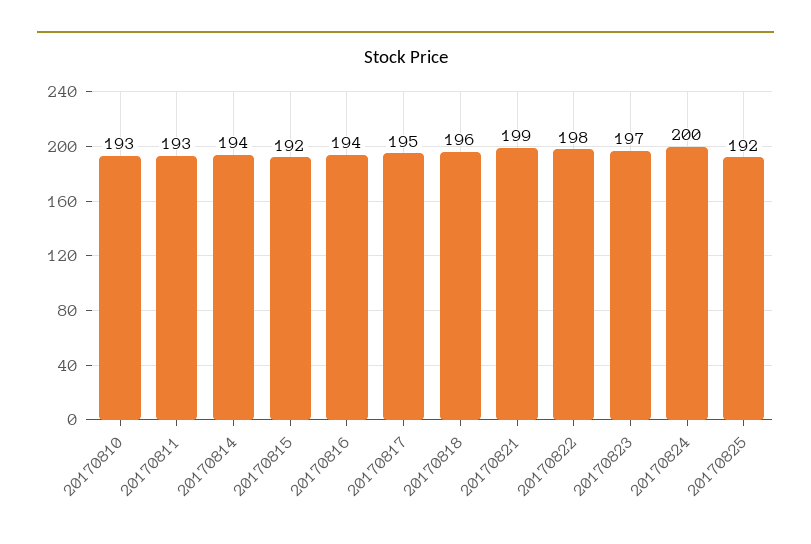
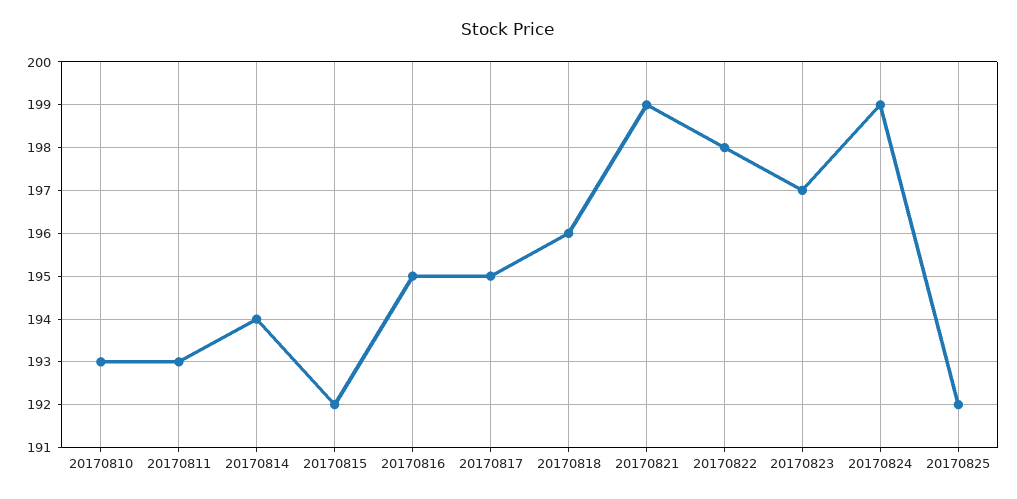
  {
    "20170810": 193,
    "20170811": 193,
    "20170814": 194,
    "20170815": 192,
-   "20170816": 194,
+   "20170816": 195,
    "20170817": 195,
    "20170818": 196,
    "20170821": 199,
    "20170822": 198,
    "20170823": 197,
-   "20170824": 200,
+   "20170824": 199,
    "20170825": 192
  }

